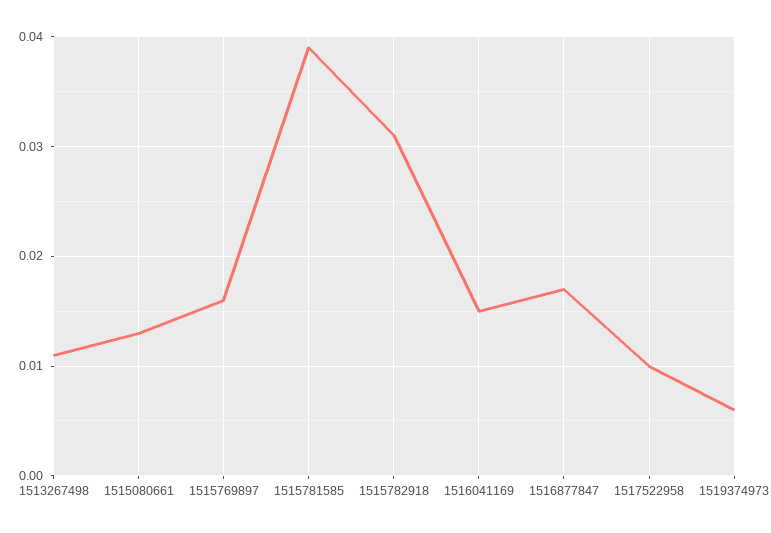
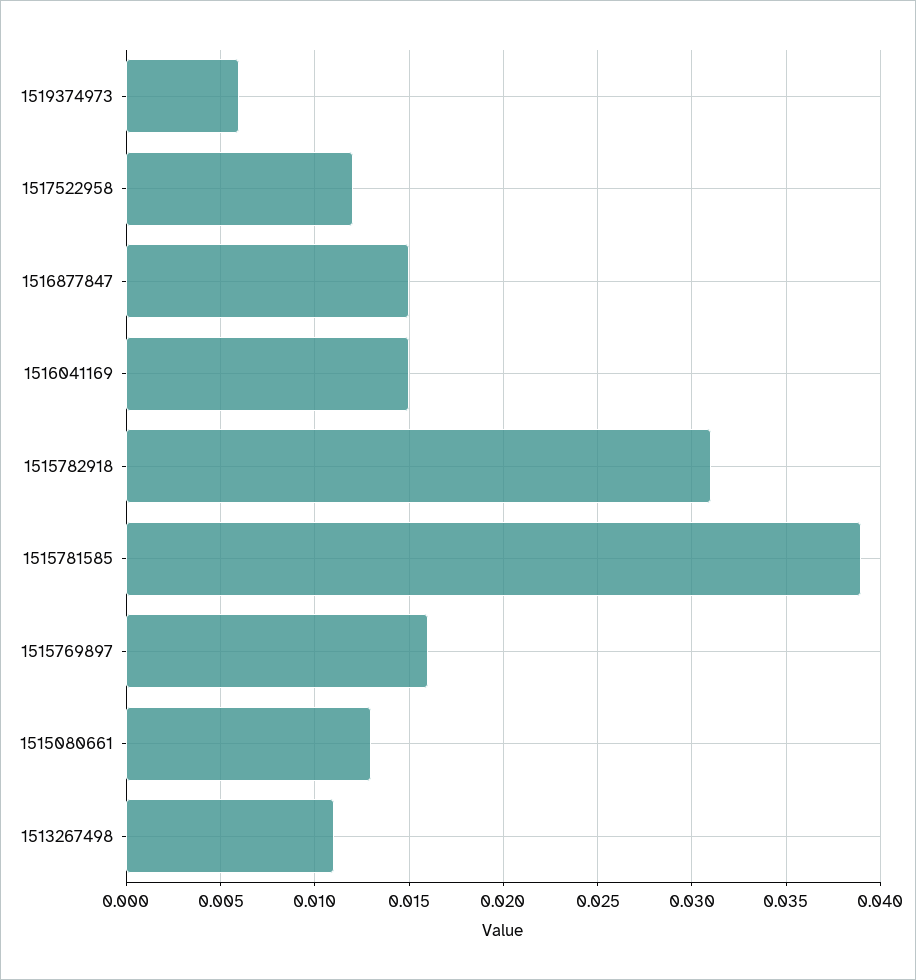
  {
    "1513267498": 0.011,
    "1515080661": 0.013,
    "1515769897": 0.016,
    "1515781585": 0.039,
    "1515782918": 0.031,
    "1516041169": 0.015,
-   "1516877847": 0.017,
+   "1516877847": 0.015,
-   "1517522958": 0.01,
+   "1517522958": 0.012,
    "1519374973": 0.006
  }

